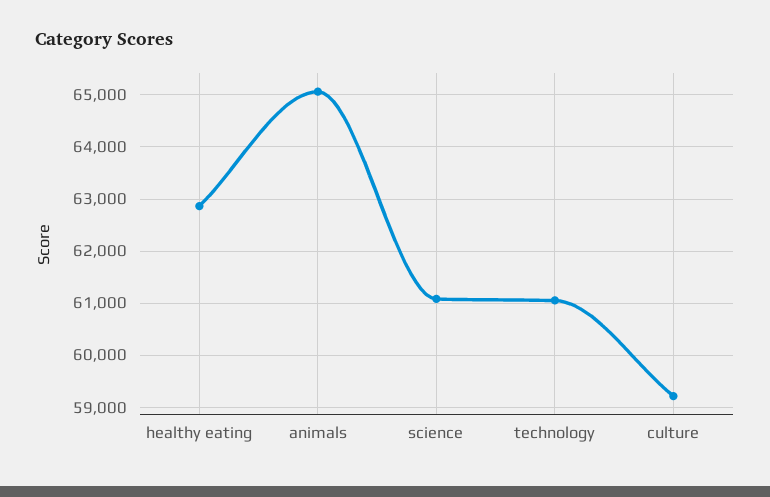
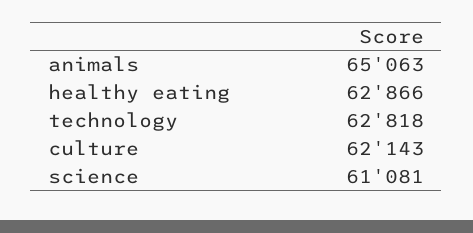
  {
    "healthy eating": 62866,
    "animals": 65063,
    "science": 61081,
-   "technology": 61000,
+   "technology": 62818,
-   "culture": 59200
+   "culture": 62143
  }

